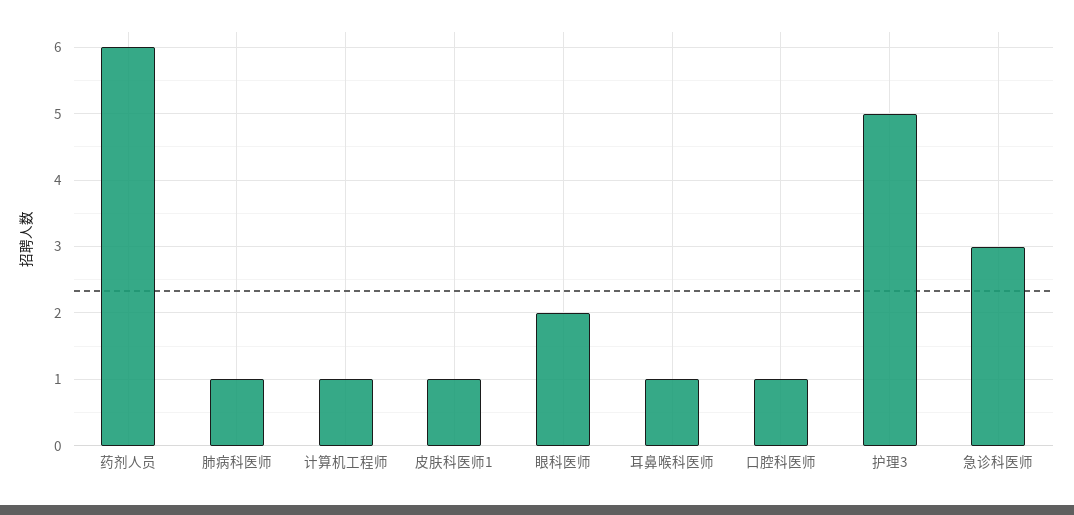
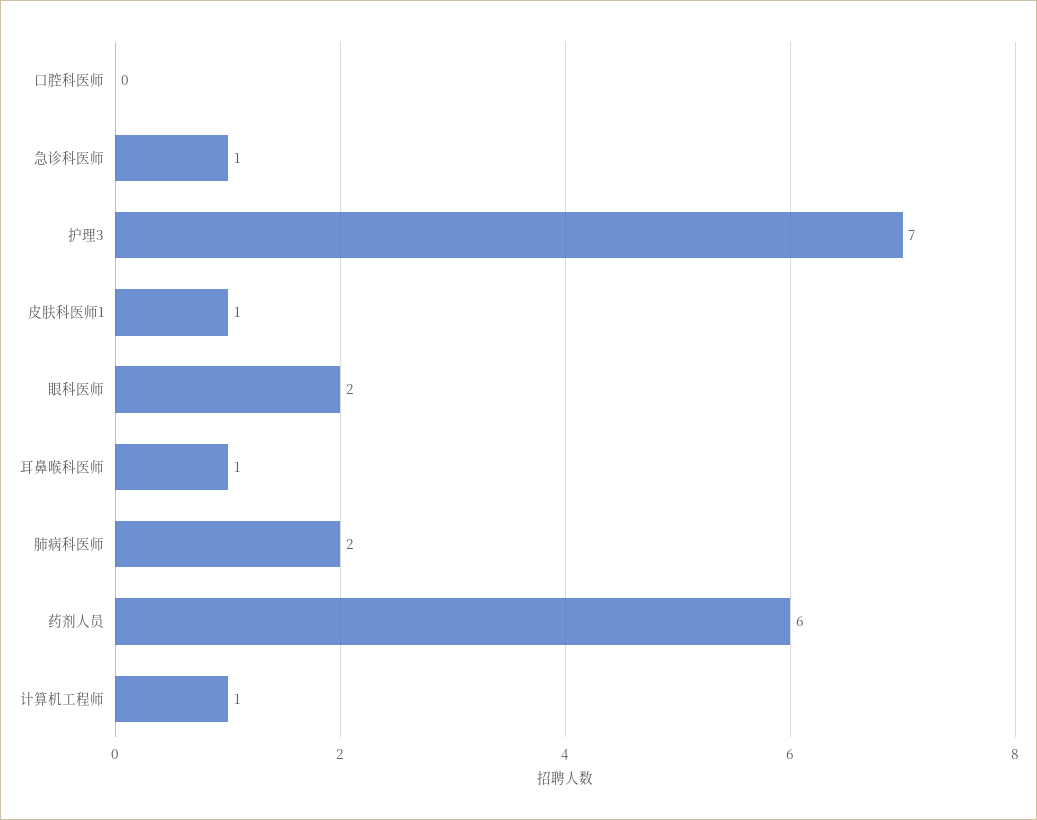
  {
    "药剂人员": 6,
-   "肺病科医师": 1,
+   "肺病科医师": 2,
    "计算机工程师": 1,
    "皮肤科医师1": 1,
    "眼科医师": 2,
    "耳鼻喉科医师": 1,
-   "口腔科医师": 1,
+   "口腔科医师": 0,
-   "护理3": 5,
+   "护理3": 7,
-   "急诊科医师": 3
+   "急诊科医师": 1
  }

